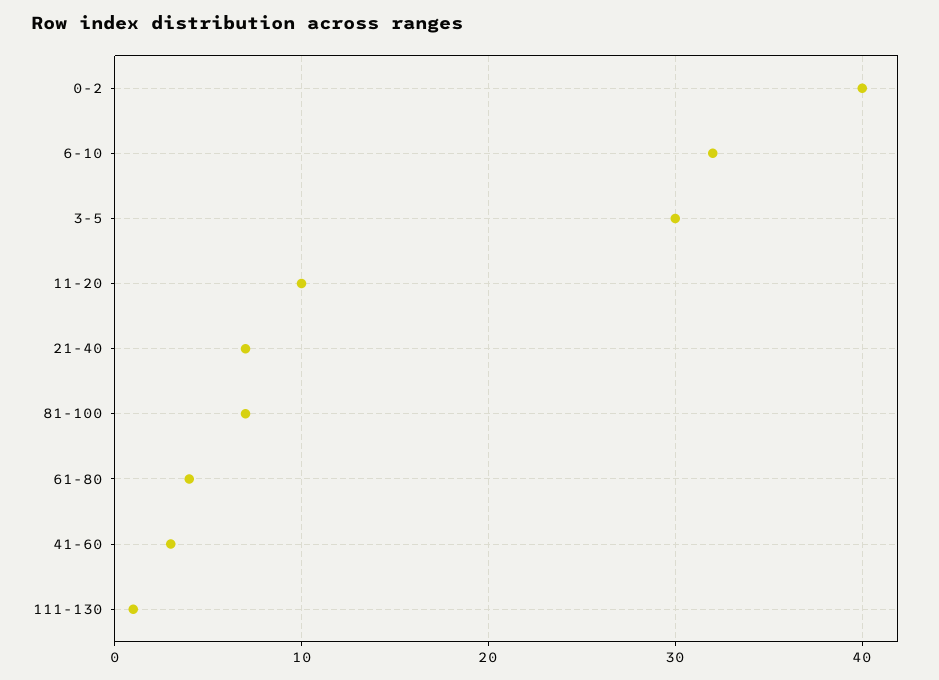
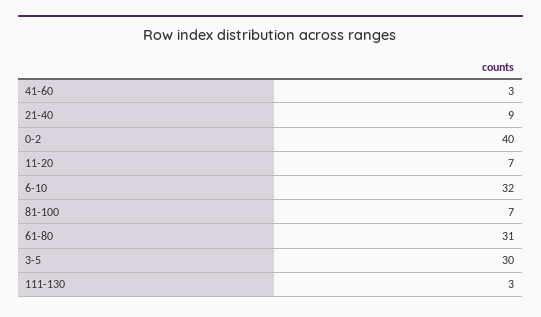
  {
    "0-2": 40,
    "6-10": 32,
    "3-5": 30,
-   "11-20": 10,
+   "11-20": 7,
-   "21-40": 7,
+   "21-40": 9,
    "81-100": 7,
-   "61-80": 4,
+   "61-80": 31,
    "41-60": 3,
-   "111-130": 1
+   "111-130": 3
  }

